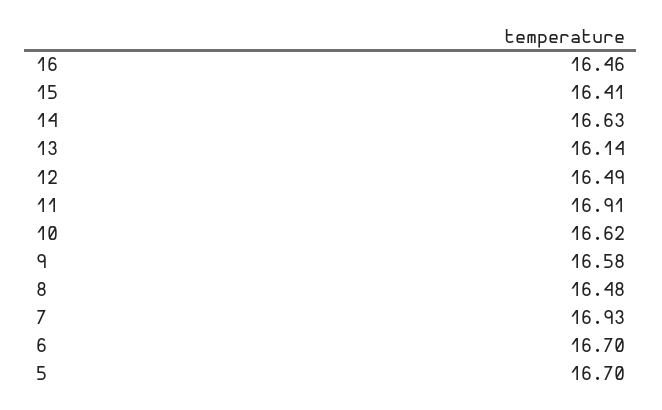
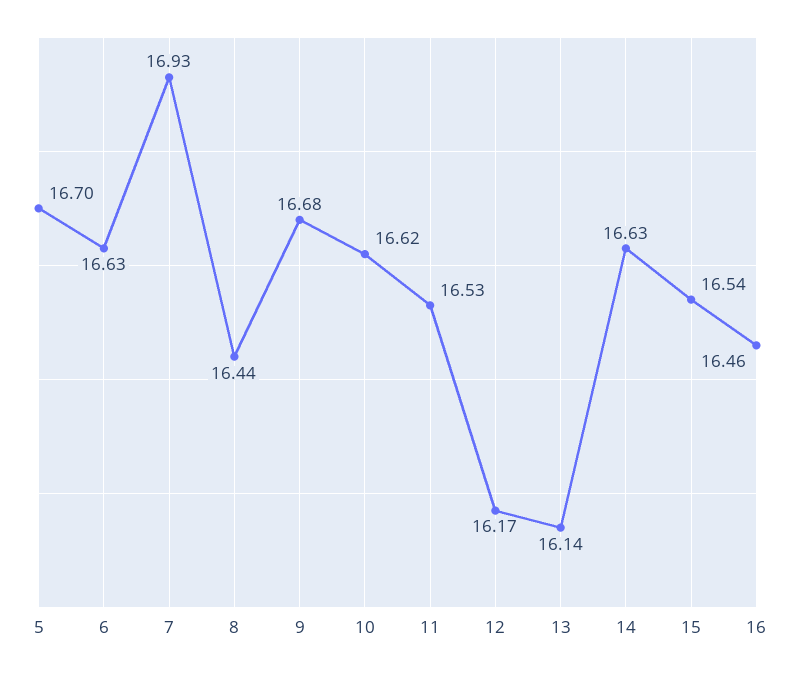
  {
    "16": 16.46,
-   "15": 16.41,
+   "15": 16.54,
    "14": 16.63,
    "13": 16.14,
-   "12": 16.49,
+   "12": 16.17,
-   "11": 16.91,
+   "11": 16.53,
    "10": 16.62,
-   "9": 16.58,
+   "9": 16.68,
-   "8": 16.48,
+   "8": 16.44,
    "7": 16.93,
-   "6": 16.7,
+   "6": 16.63,
    "5": 16.7
  }

